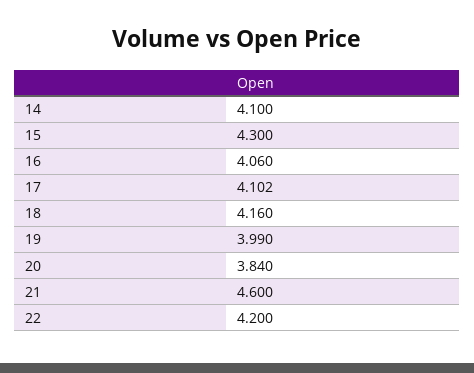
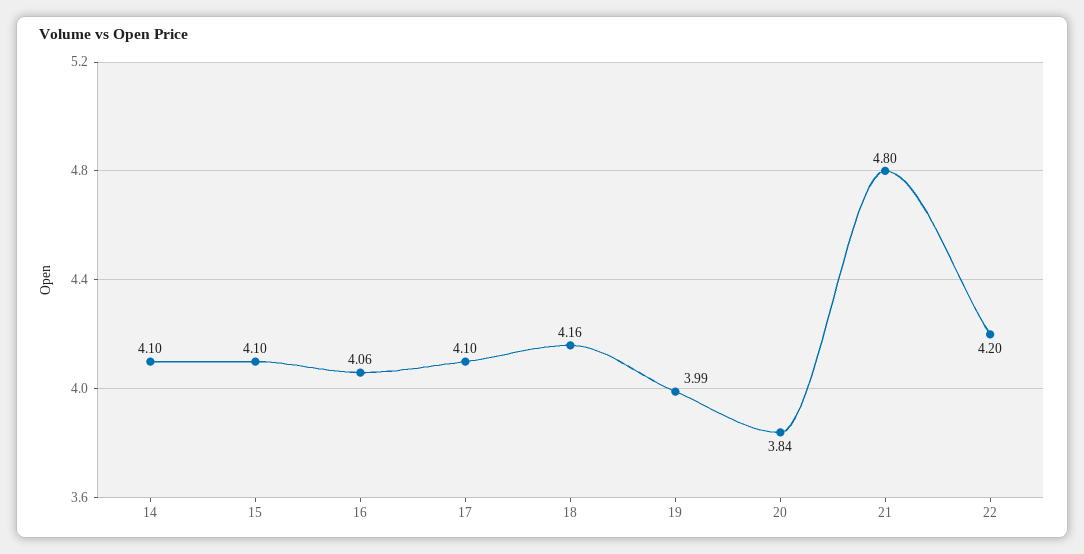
  {
    "14": 4.1,
-   "15": 4.3,
+   "15": 4.1,
    "16": 4.06,
    "17": 4.102,
    "18": 4.16,
    "19": 3.99,
    "20": 3.84,
-   "21": 4.6,
+   "21": 4.8,
    "22": 4.2
  }

